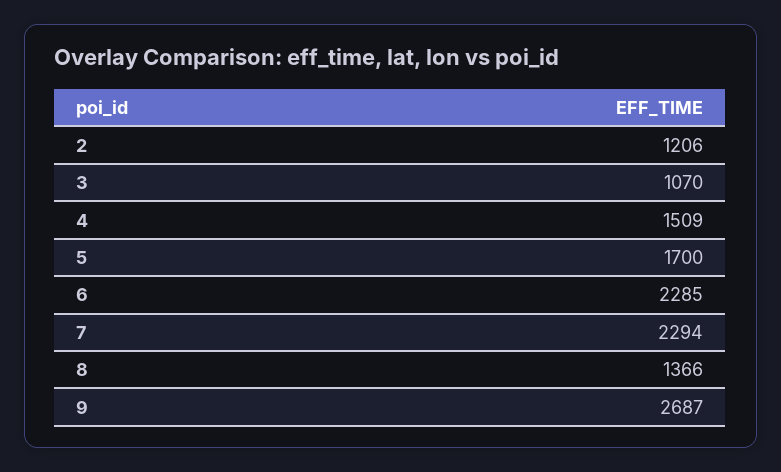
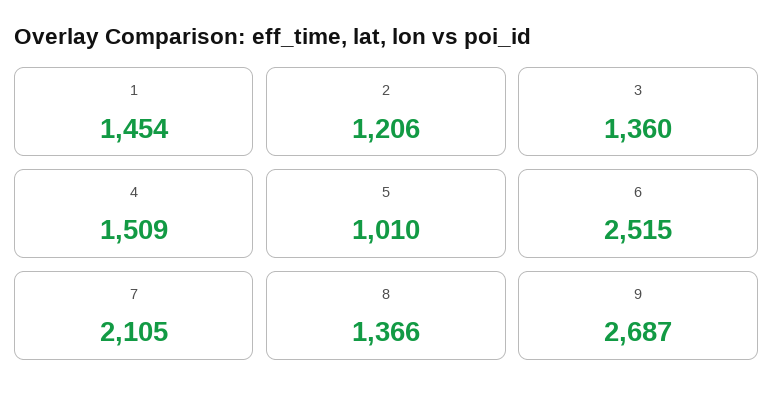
  {
    "2": 1206,
-   "3": 1070,
+   "3": 1360,
    "4": 1509,
-   "5": 1700,
+   "5": 1010,
-   "6": 2285,
+   "6": 2515,
-   "7": 2294,
+   "7": 2105,
    "8": 1366,
-   "9": 2687
+   "9": 2687,
+   "1": 1454
  }

